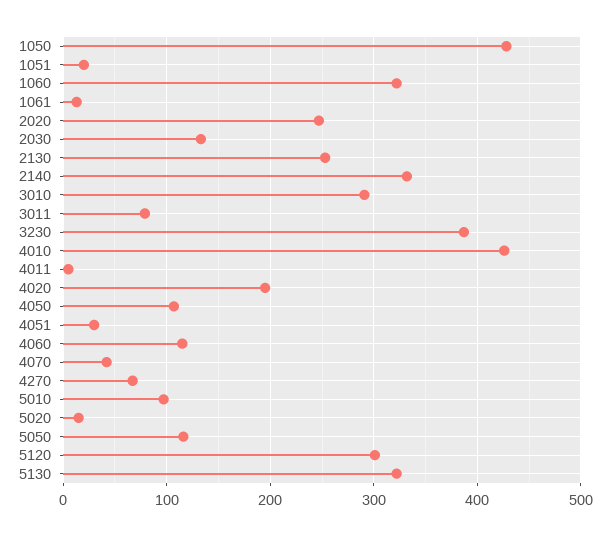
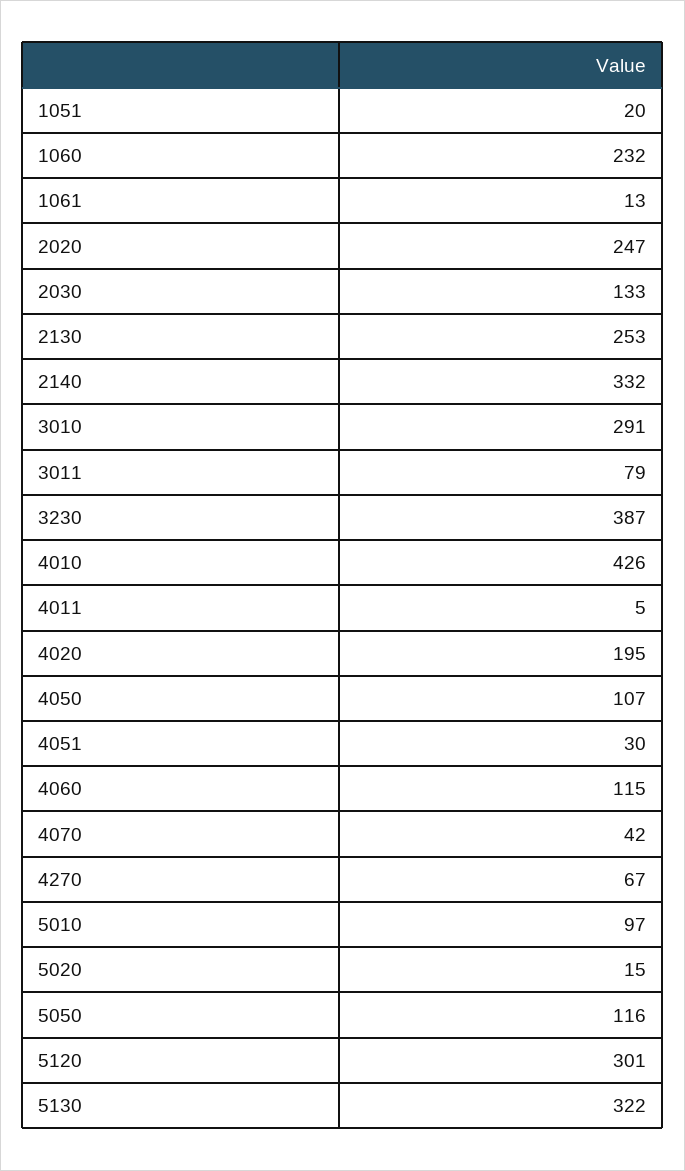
  {
-   "1050": 430,
    "1051": 20,
-   "1060": 320,
+   "1060": 232,
    "1061": 13,
    "2020": 247,
    "2030": 133,
    "2130": 253,
    "2140": 332,
    "3010": 291,
    "3011": 79,
    "3230": 387,
    "4010": 426,
    "4011": 5,
    "4020": 195,
    "4050": 107,
    "4051": 30,
    "4060": 115,
    "4070": 42,
    "4270": 67,
    "5010": 97,
    "5020": 15,
    "5050": 116,
    "5120": 301,
    "5130": 322
  }

